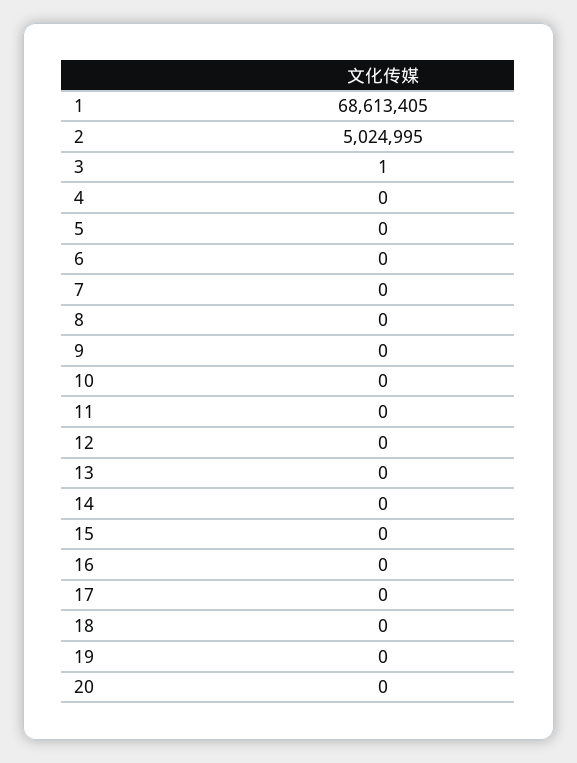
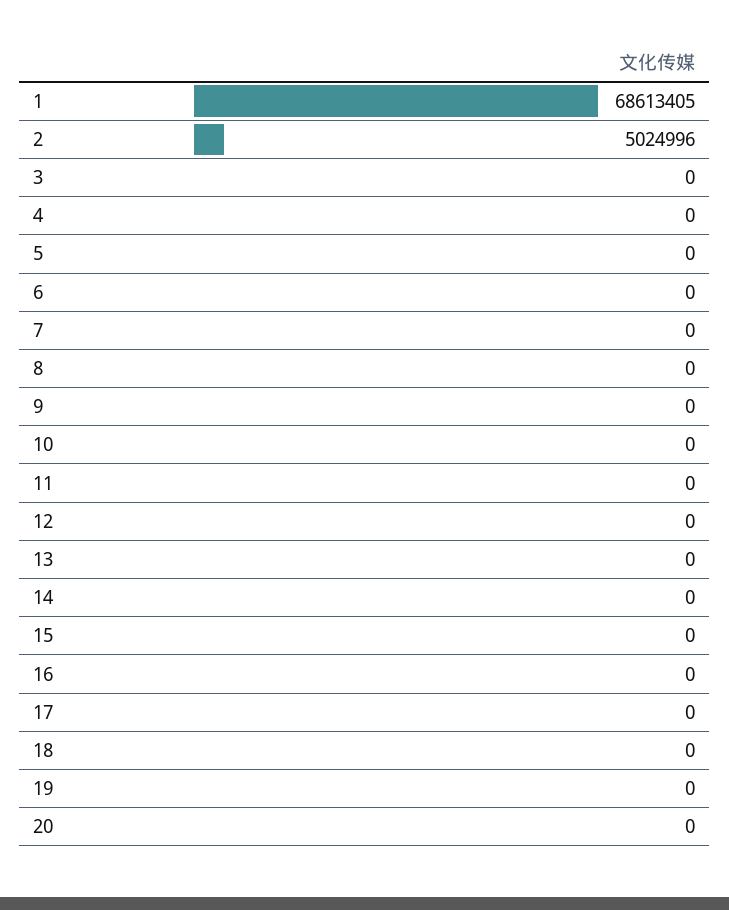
  {
    "1": 68613405,
-   "2": 5024995,
+   "2": 5024996,
-   "3": 1,
+   "3": 0,
    "4": 0,
    "5": 0,
    "6": 0,
    "7": 0,
    "8": 0,
    "9": 0,
    "10": 0,
    "11": 0,
    "12": 0,
    "13": 0,
    "14": 0,
    "15": 0,
    "16": 0,
    "17": 0,
    "18": 0,
    "19": 0,
    "20": 0
  }

